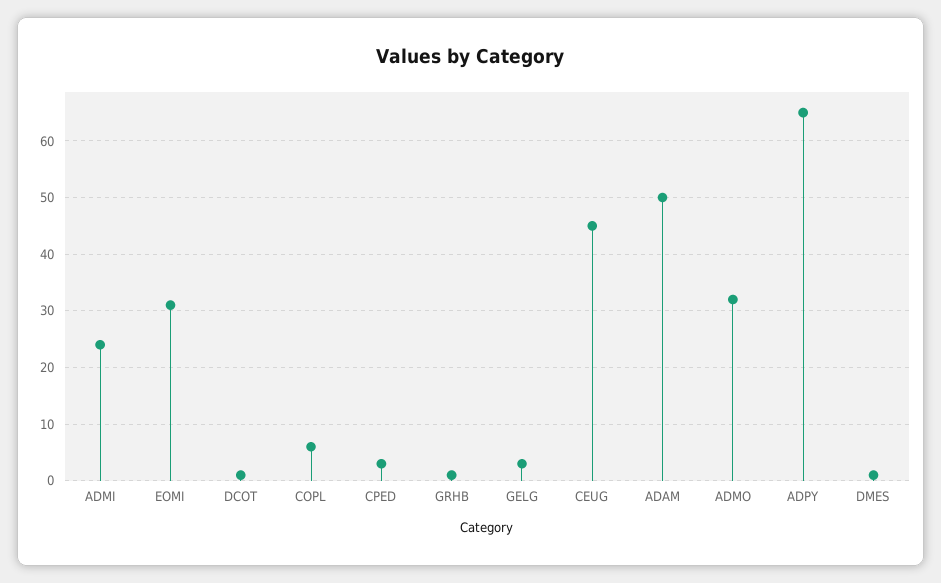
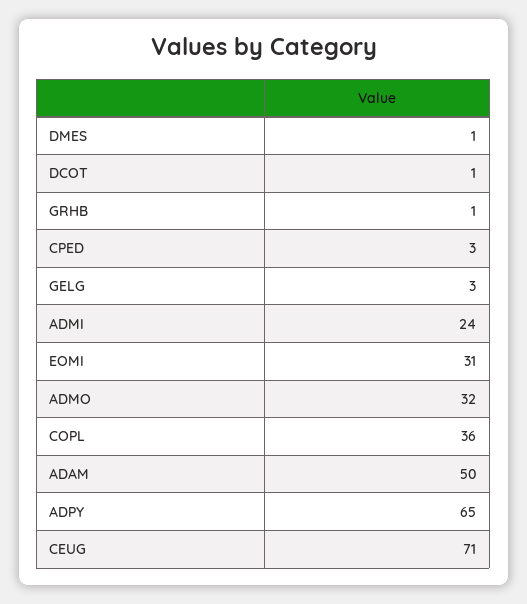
  {
    "ADMI": 24,
    "EOMI": 31,
    "DCOT": 1,
-   "COPL": 5,
+   "COPL": 36,
    "CPED": 3,
    "GRHB": 1,
    "GELG": 3,
-   "CEUG": 45,
+   "CEUG": 71,
    "ADAM": 50,
    "ADMO": 32,
    "ADPY": 65,
    "DMES": 1
  }

